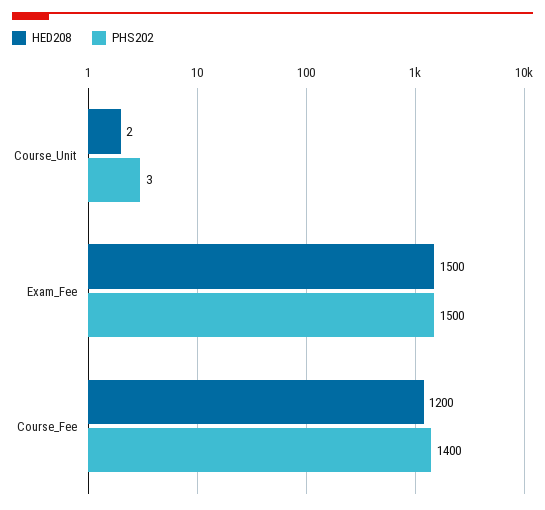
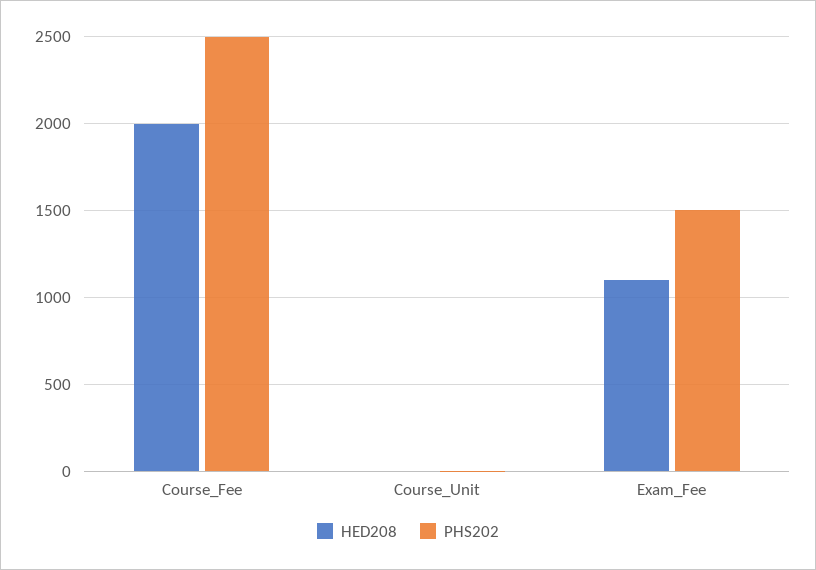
  {
    "HED208": {
      "Course_Unit": 2,
-     "Exam_Fee": 1500,
+     "Exam_Fee": 1100,
-     "Course_Fee": 1200
+     "Course_Fee": 2000
    },
    "PHS202": {
      "Course_Unit": 3,
      "Exam_Fee": 1500,
-     "Course_Fee": 1400
+     "Course_Fee": 2500
    }
  }

